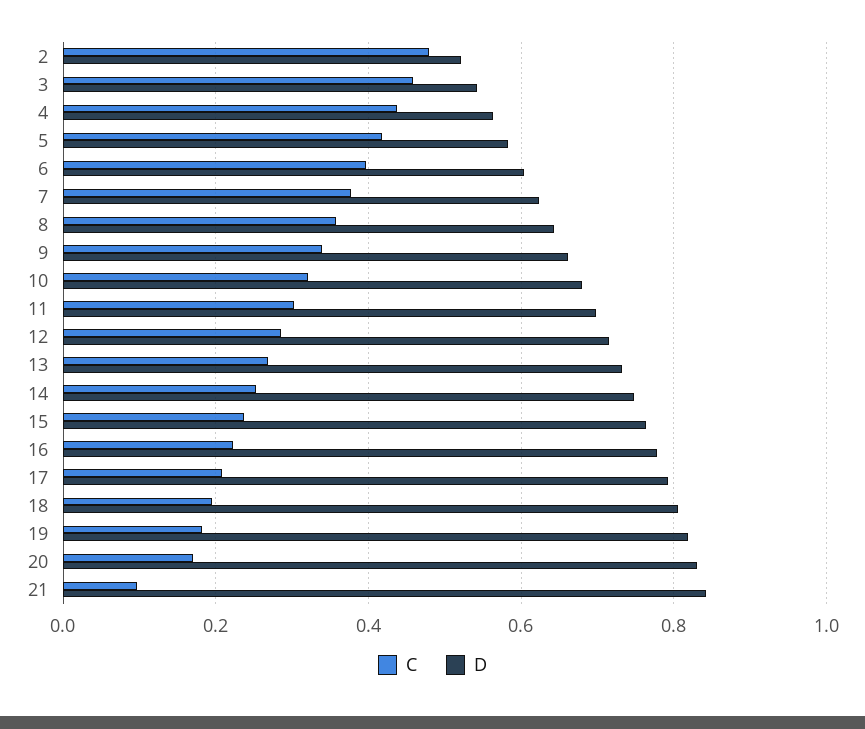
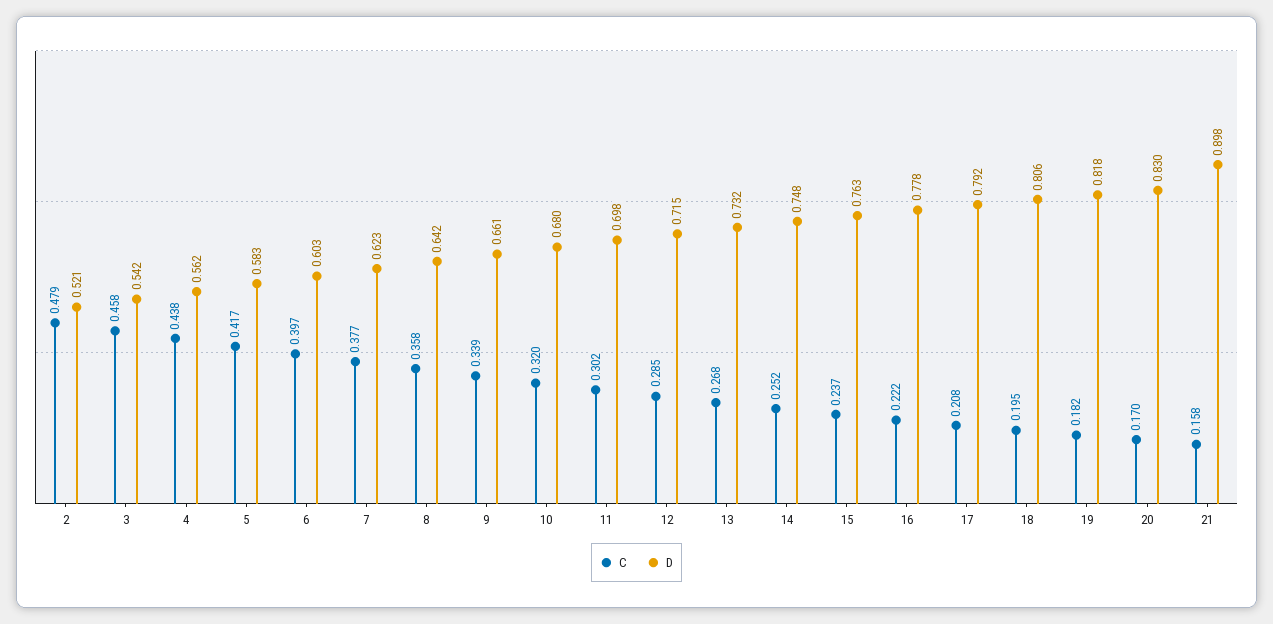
  {
    "C": {
      "2": 0.479,
      "3": 0.458,
      "4": 0.438,
      "5": 0.417,
      "6": 0.397,
      "7": 0.377,
      "8": 0.358,
      "9": 0.339,
      "10": 0.32,
      "11": 0.302,
      "12": 0.285,
      "13": 0.268,
      "14": 0.252,
      "15": 0.237,
      "16": 0.222,
      "17": 0.208,
      "18": 0.195,
      "19": 0.182,
      "20": 0.17,
-     "21": 0.1
+     "21": 0.158
    },
    "D": {
      "2": 0.521,
      "3": 0.542,
      "4": 0.562,
      "5": 0.583,
      "6": 0.603,
      "7": 0.623,
      "8": 0.642,
      "9": 0.661,
      "10": 0.68,
      "11": 0.698,
      "12": 0.715,
      "13": 0.732,
      "14": 0.748,
      "15": 0.763,
      "16": 0.778,
      "17": 0.792,
      "18": 0.806,
      "19": 0.818,
      "20": 0.83,
-     "21": 0.84
+     "21": 0.898
    }
  }

